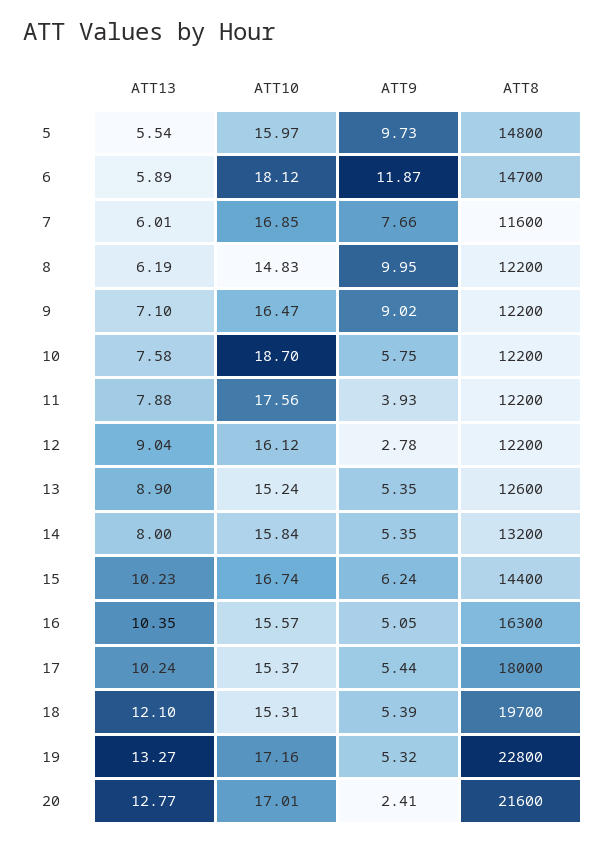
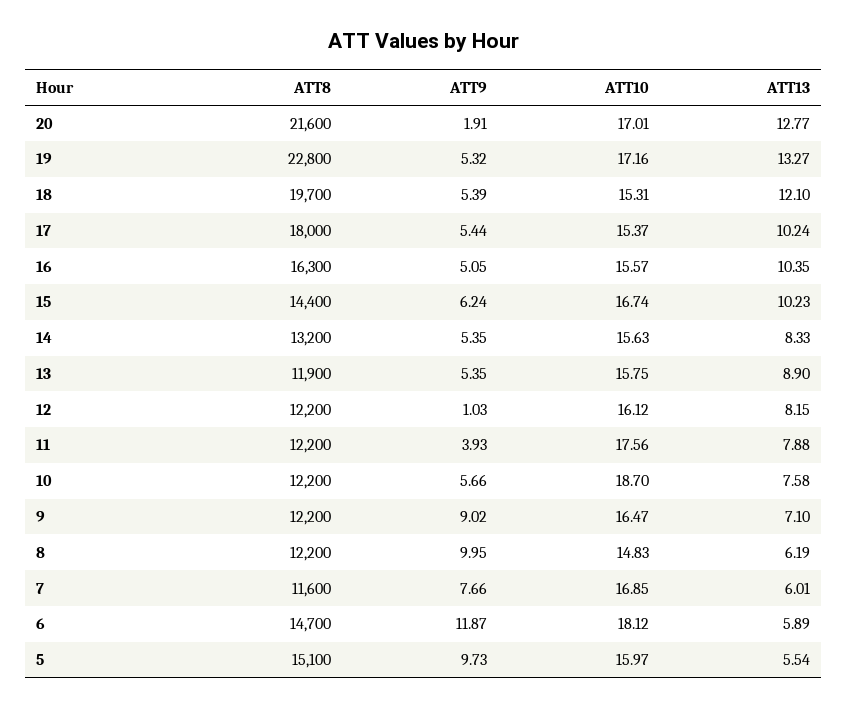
  {
    "ATT13": {
      "5": 5.54,
      "6": 5.89,
      "7": 6.01,
      "8": 6.19,
      "9": 7.1,
      "10": 7.58,
      "11": 7.88,
-     "12": 9.04,
+     "12": 8.15,
      "13": 8.9,
-     "14": 8,
+     "14": 8.33,
      "15": 10.23,
      "16": 10.35,
      "17": 10.24,
      "18": 12.1,
      "19": 13.27,
      "20": 12.77
    },
    "ATT10": {
      "5": 15.97,
      "6": 18.12,
      "7": 16.85,
      "8": 14.83,
      "9": 16.47,
      "10": 18.7,
      "11": 17.56,
      "12": 16.12,
-     "13": 15.24,
+     "13": 15.75,
-     "14": 15.84,
+     "14": 15.63,
      "15": 16.74,
      "16": 15.57,
      "17": 15.37,
      "18": 15.31,
      "19": 17.16,
      "20": 17.01
    },
    "ATT9": {
      "5": 9.73,
      "6": 11.87,
      "7": 7.66,
      "8": 9.95,
      "9": 9.02,
-     "10": 5.75,
+     "10": 5.66,
      "11": 3.93,
-     "12": 2.78,
+     "12": 1.03,
      "13": 5.35,
      "14": 5.35,
      "15": 6.24,
      "16": 5.05,
      "17": 5.44,
      "18": 5.39,
      "19": 5.32,
-     "20": 2.41
+     "20": 1.91
    },
    "ATT8": {
-     "5": 14800,
+     "5": 15100,
      "6": 14700,
      "7": 11600,
      "8": 12200,
      "9": 12200,
      "10": 12200,
      "11": 12200,
      "12": 12200,
-     "13": 12600,
+     "13": 11900,
      "14": 13200,
      "15": 14400,
      "16": 16300,
      "17": 18000,
      "18": 19700,
      "19": 22800,
      "20": 21600
    }
  }

